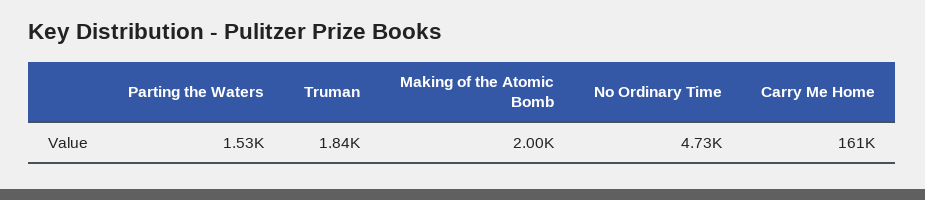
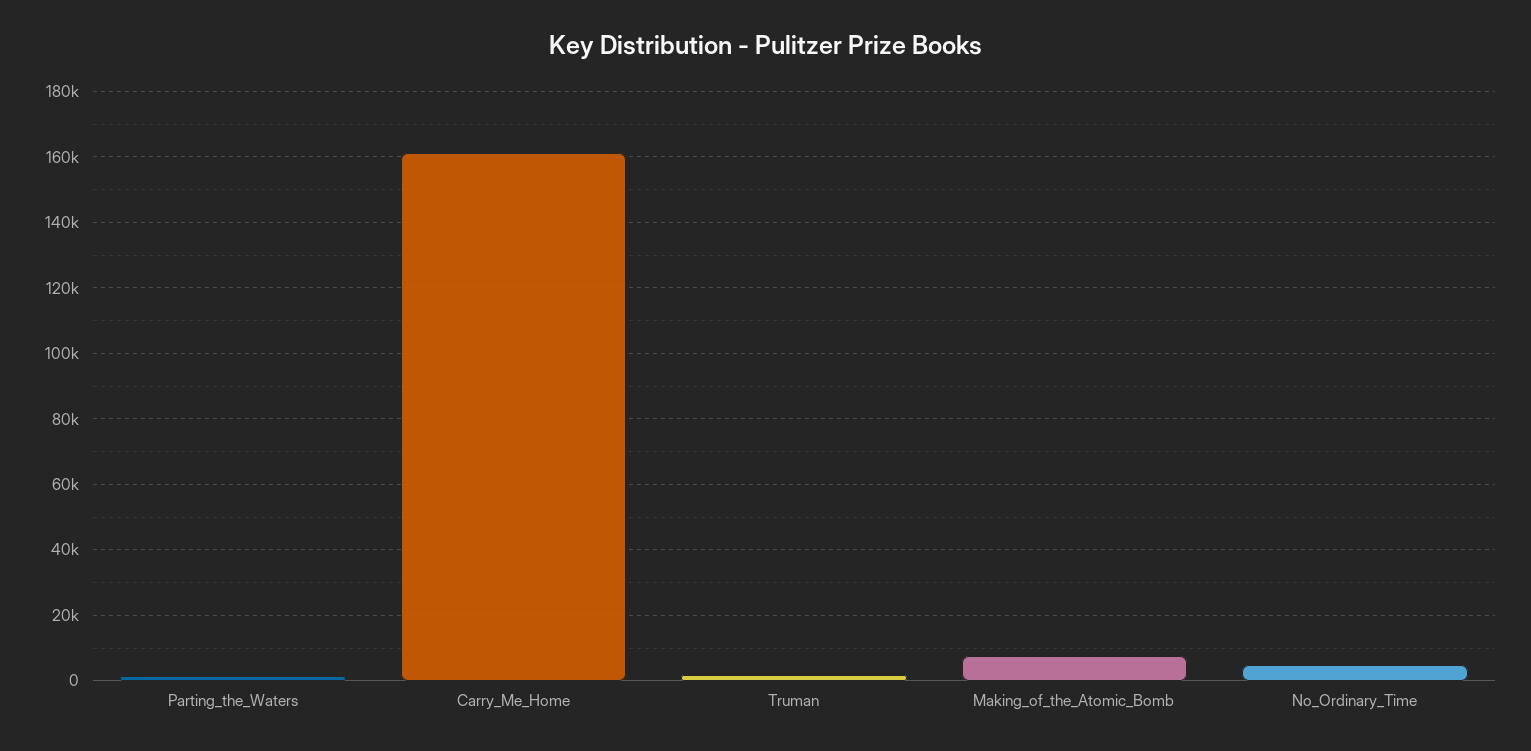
  {
    "Parting the Waters": 1530,
    "Truman": 1840,
-   "Making of the Atomic Bomb": 2000,
+   "Making of the Atomic Bomb": 8000,
    "No Ordinary Time": 4730,
    "Carry Me Home": 161000
  }

